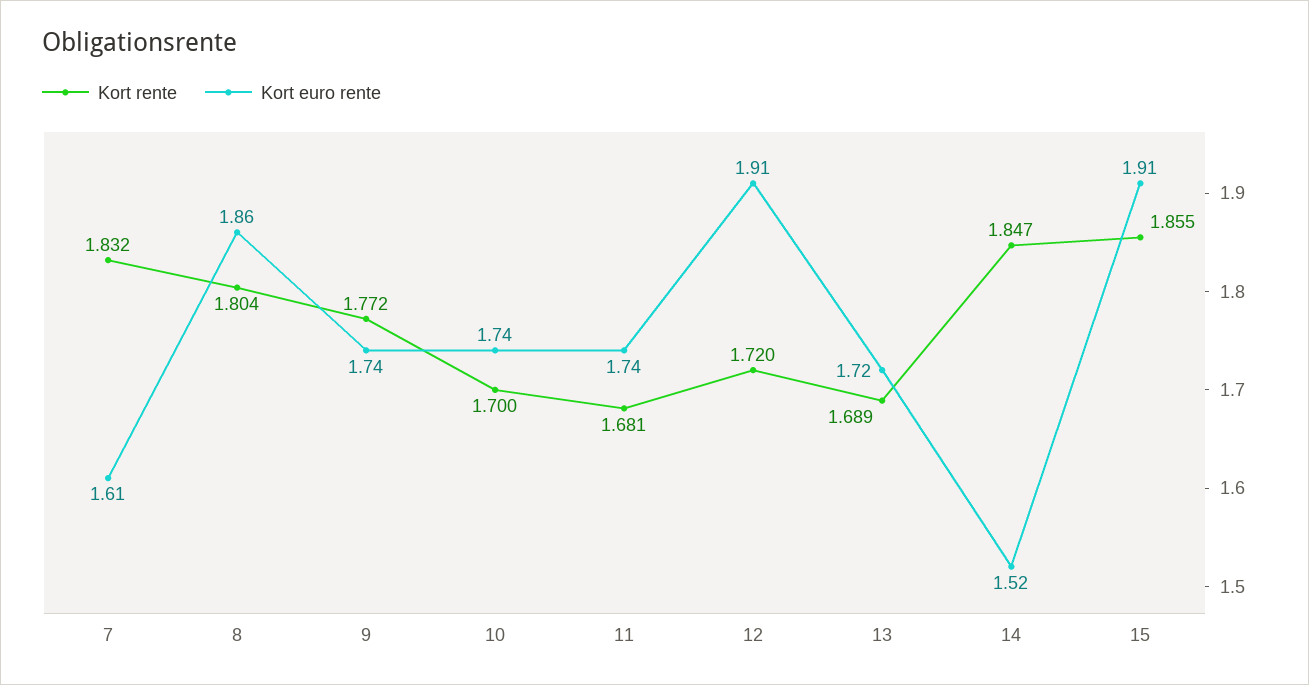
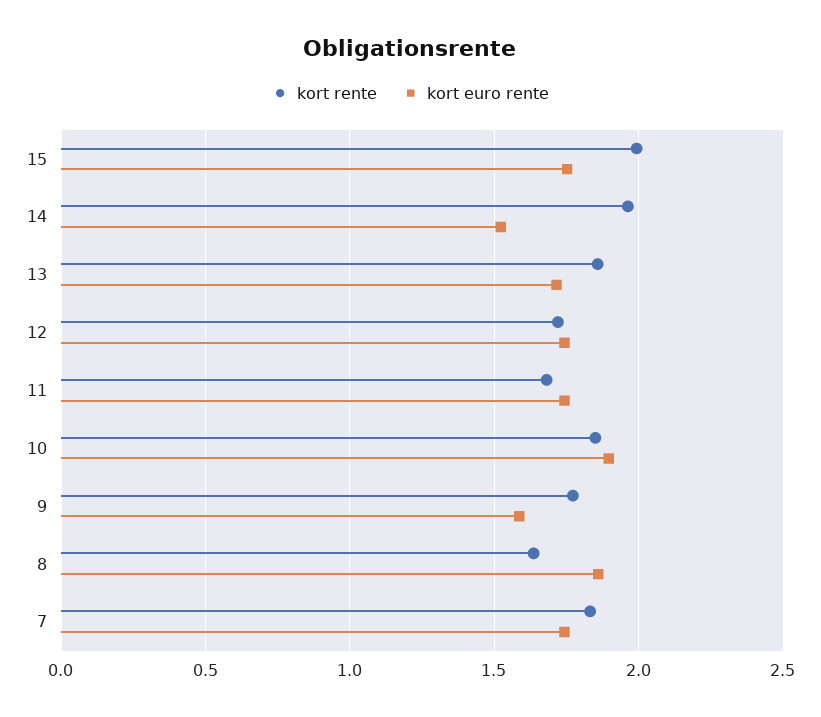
  {
    "Kort rente": {
      "7": 1.832,
-     "8": 1.804,
+     "8": 1.65,
      "9": 1.772,
-     "10": 1.7,
+     "10": 1.85,
      "11": 1.681,
      "12": 1.72,
-     "13": 1.689,
+     "13": 1.85,
-     "14": 1.847,
+     "14": 1.95,
-     "15": 1.855
+     "15": 2
    },
    "Kort euro rente": {
-     "7": 1.61,
+     "7": 1.75,
      "8": 1.86,
-     "9": 1.74,
+     "9": 1.6,
-     "10": 1.74,
+     "10": 1.9,
      "11": 1.74,
-     "12": 1.91,
+     "12": 1.75,
      "13": 1.72,
      "14": 1.52,
-     "15": 1.91
+     "15": 1.75
    }
  }

